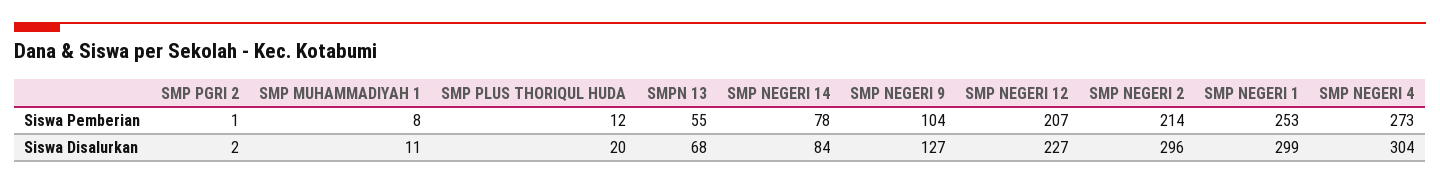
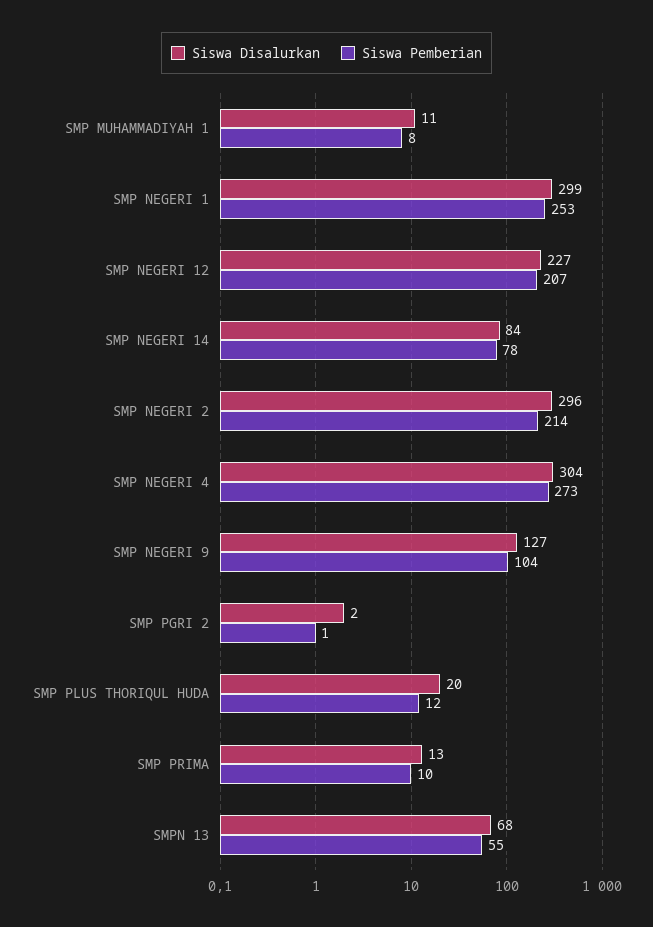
  {
    "Siswa Pemberian": {
      "SMP PGRI 2": 1,
      "SMP MUHAMMADIYAH 1": 8,
      "SMP PLUS THORIQUL HUDA": 12,
      "SMPN 13": 55,
      "SMP NEGERI 14": 78,
      "SMP NEGERI 9": 104,
      "SMP NEGERI 12": 207,
      "SMP NEGERI 2": 214,
      "SMP NEGERI 1": 253,
-     "SMP NEGERI 4": 273
+     "SMP NEGERI 4": 273,
+     "SMP PRIMA": 10
    },
    "Siswa Disalurkan": {
      "SMP PGRI 2": 2,
      "SMP MUHAMMADIYAH 1": 11,
      "SMP PLUS THORIQUL HUDA": 20,
      "SMPN 13": 68,
      "SMP NEGERI 14": 84,
      "SMP NEGERI 9": 127,
      "SMP NEGERI 12": 227,
      "SMP NEGERI 2": 296,
      "SMP NEGERI 1": 299,
-     "SMP NEGERI 4": 304
+     "SMP NEGERI 4": 304,
+     "SMP PRIMA": 13
    }
  }

